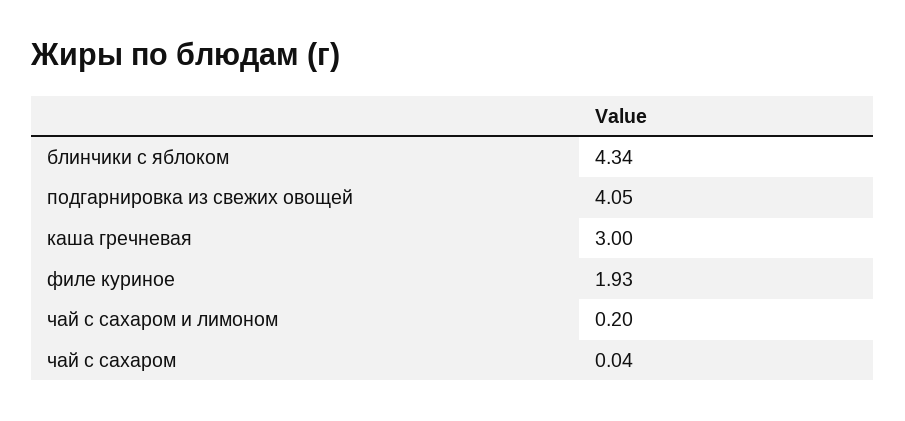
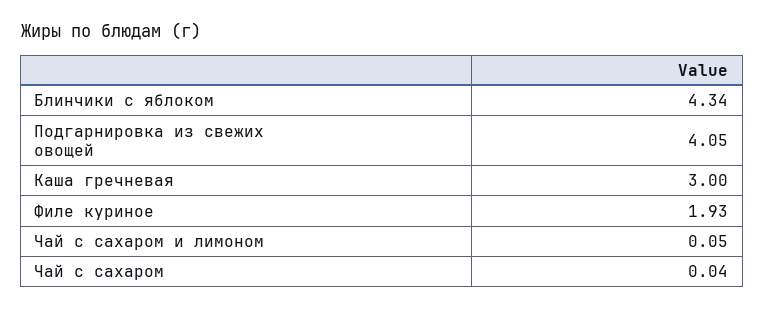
  {
    "блинчики с яблоком": 4.34,
    "подгарнировка из свежих овощей": 4.05,
    "каша гречневая": 3,
    "филе куриное": 1.93,
-   "чай с сахаром и лимоном": 0.2,
+   "чай с сахаром и лимоном": 0.05,
    "чай с сахаром": 0.04
  }

